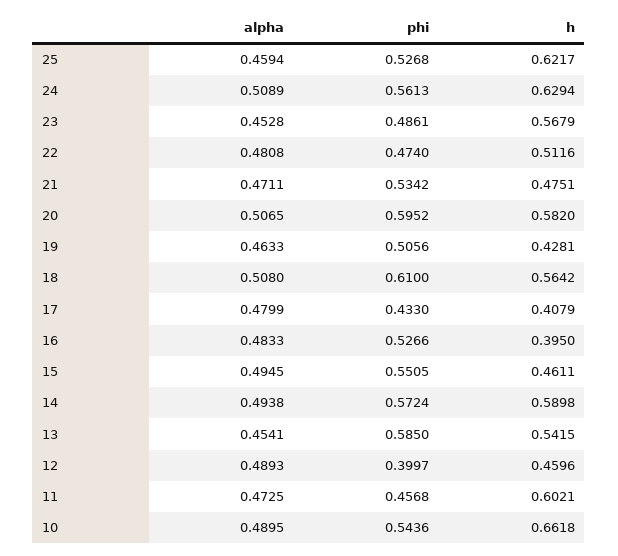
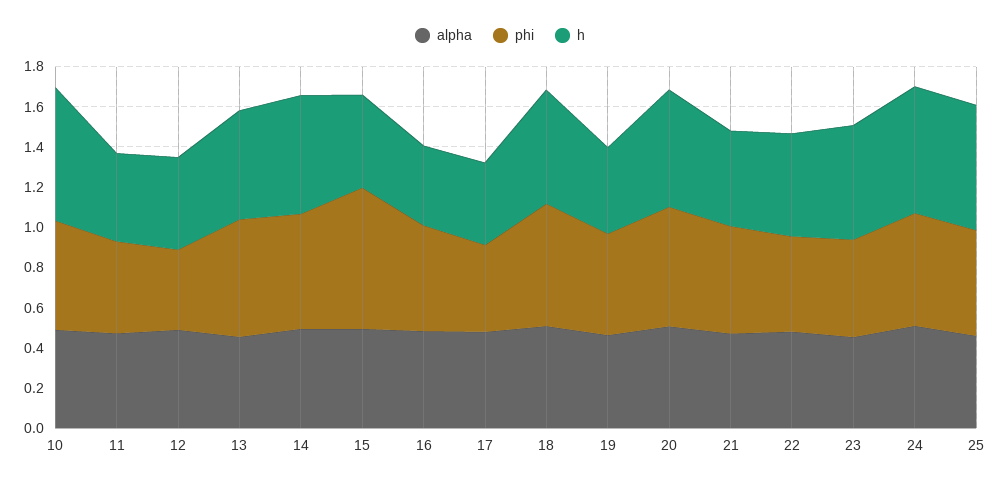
  {
    "alpha": {
      "25": 0.4594,
      "24": 0.5089,
      "23": 0.4528,
      "22": 0.4808,
      "21": 0.4711,
      "20": 0.5065,
      "19": 0.4633,
      "18": 0.508,
      "17": 0.4799,
      "16": 0.4833,
      "15": 0.4945,
      "14": 0.4938,
      "13": 0.4541,
      "12": 0.4893,
      "11": 0.4725,
      "10": 0.4895
    },
    "phi": {
      "25": 0.5268,
      "24": 0.5613,
      "23": 0.4861,
      "22": 0.474,
      "21": 0.5342,
      "20": 0.5952,
      "19": 0.5056,
      "18": 0.61,
      "17": 0.433,
      "16": 0.5266,
-     "15": 0.5505,
+     "15": 0.7,
      "14": 0.5724,
      "13": 0.585,
      "12": 0.3997,
      "11": 0.4568,
      "10": 0.5436
    },
    "h": {
      "25": 0.6217,
      "24": 0.6294,
      "23": 0.5679,
      "22": 0.5116,
      "21": 0.4751,
      "20": 0.582,
      "19": 0.4281,
      "18": 0.5642,
      "17": 0.4079,
      "16": 0.395,
      "15": 0.4611,
      "14": 0.5898,
      "13": 0.5415,
      "12": 0.4596,
-     "11": 0.6021,
+     "11": 0.45,
      "10": 0.6618
    }
  }

